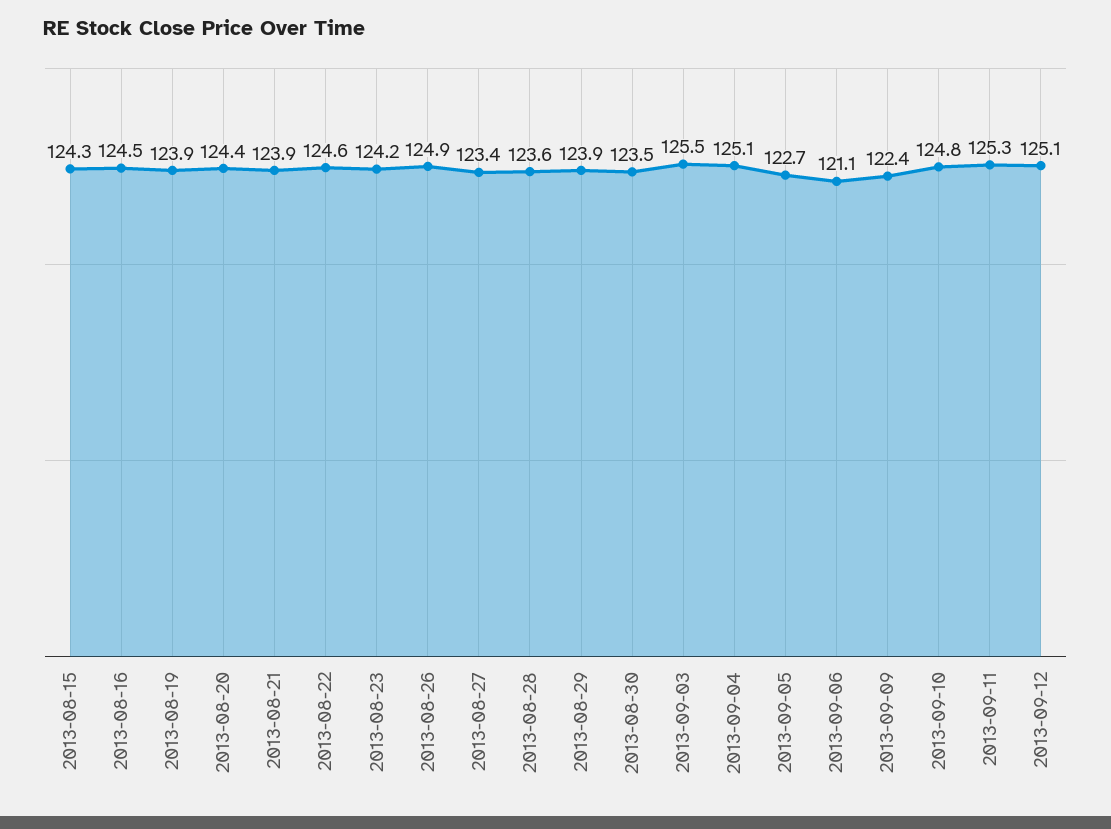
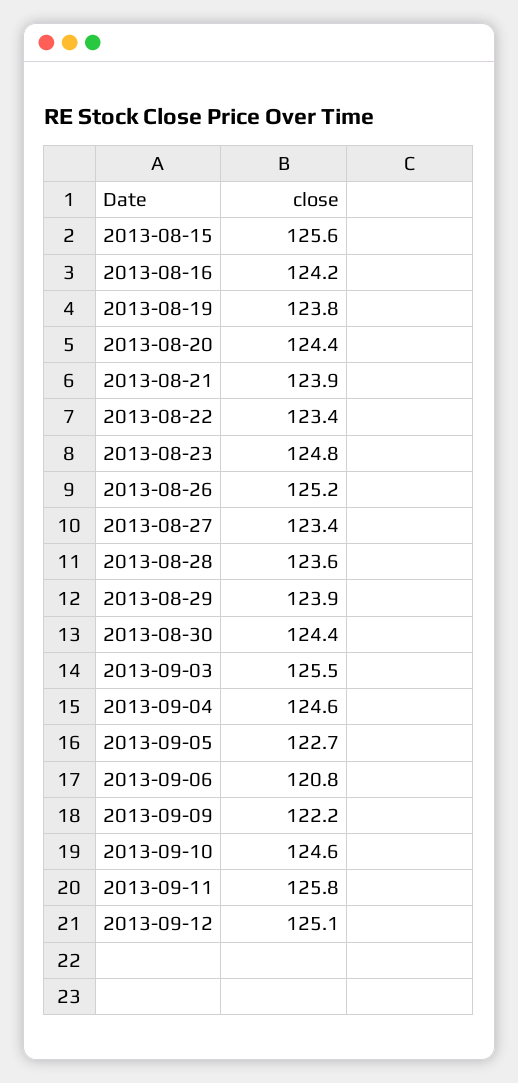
  {
-   "2013-08-15": 124.3,
+   "2013-08-15": 125.6,
-   "2013-08-16": 124.5,
+   "2013-08-16": 124.2,
-   "2013-08-19": 123.9,
+   "2013-08-19": 123.8,
    "2013-08-20": 124.4,
    "2013-08-21": 123.9,
-   "2013-08-22": 124.6,
+   "2013-08-22": 123.4,
-   "2013-08-23": 124.2,
+   "2013-08-23": 124.8,
-   "2013-08-26": 124.9,
+   "2013-08-26": 125.2,
    "2013-08-27": 123.4,
    "2013-08-28": 123.6,
    "2013-08-29": 123.9,
-   "2013-08-30": 123.5,
+   "2013-08-30": 124.4,
    "2013-09-03": 125.5,
-   "2013-09-04": 125.1,
+   "2013-09-04": 124.6,
    "2013-09-05": 122.7,
-   "2013-09-06": 121.1,
+   "2013-09-06": 120.8,
-   "2013-09-09": 122.4,
+   "2013-09-09": 122.2,
-   "2013-09-10": 124.8,
+   "2013-09-10": 124.6,
-   "2013-09-11": 125.3,
+   "2013-09-11": 125.8,
    "2013-09-12": 125.1
  }

